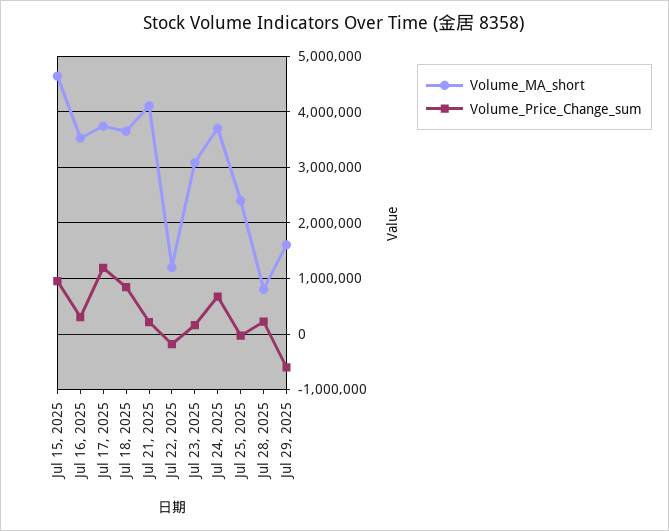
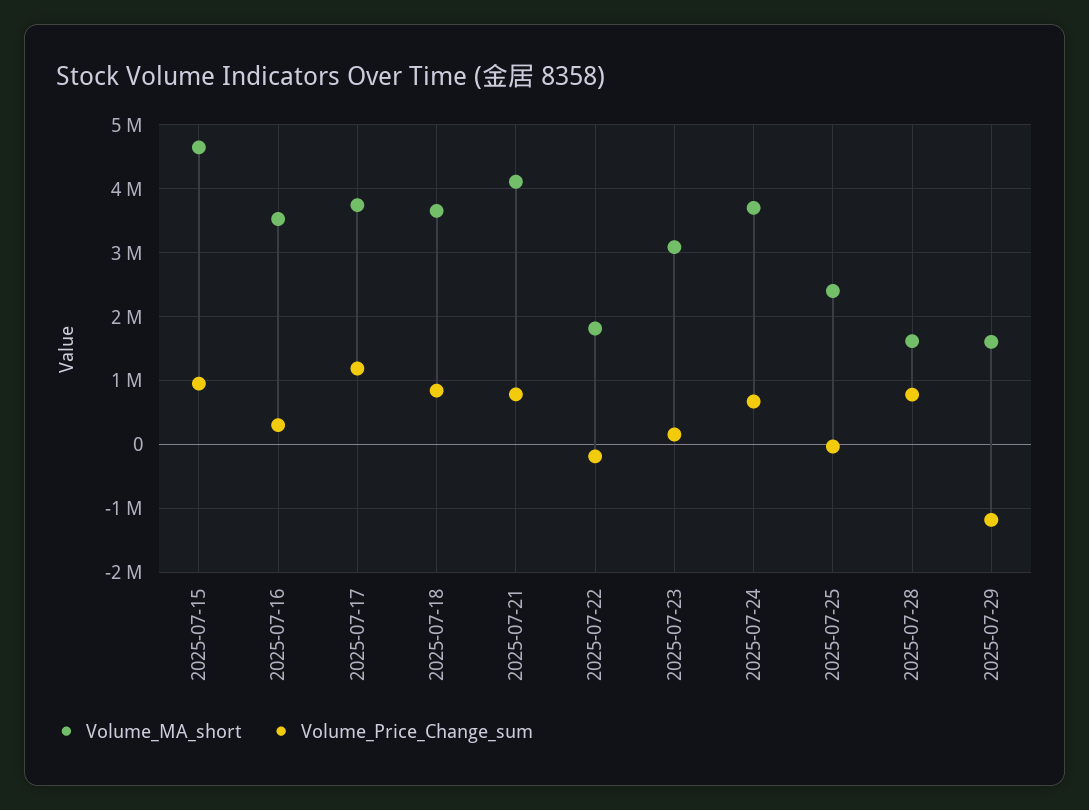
  {
    "Volume_MA_short": {
      "Jul 15, 2025": 4600000,
      "Jul 16, 2025": 3500000,
      "Jul 17, 2025": 3700000,
      "Jul 18, 2025": 3700000,
      "Jul 21, 2025": 4100000,
-     "Jul 22, 2025": 1200000,
+     "Jul 22, 2025": 1800000,
      "Jul 23, 2025": 3100000,
      "Jul 24, 2025": 3700000,
      "Jul 25, 2025": 2400000,
-     "Jul 28, 2025": 800000,
+     "Jul 28, 2025": 1600000,
      "Jul 29, 2025": 1600000
    },
    "Volume_Price_Change_sum": {
      "Jul 15, 2025": 1000000,
      "Jul 16, 2025": 300000,
      "Jul 17, 2025": 1200000,
      "Jul 18, 2025": 800000,
-     "Jul 21, 2025": 200000,
+     "Jul 21, 2025": 800000,
      "Jul 22, 2025": -200000,
      "Jul 23, 2025": 200000,
      "Jul 24, 2025": 700000,
      "Jul 25, 2025": 0,
-     "Jul 28, 2025": 200000,
+     "Jul 28, 2025": 800000,
-     "Jul 29, 2025": -600000
+     "Jul 29, 2025": -1200000
    }
  }

